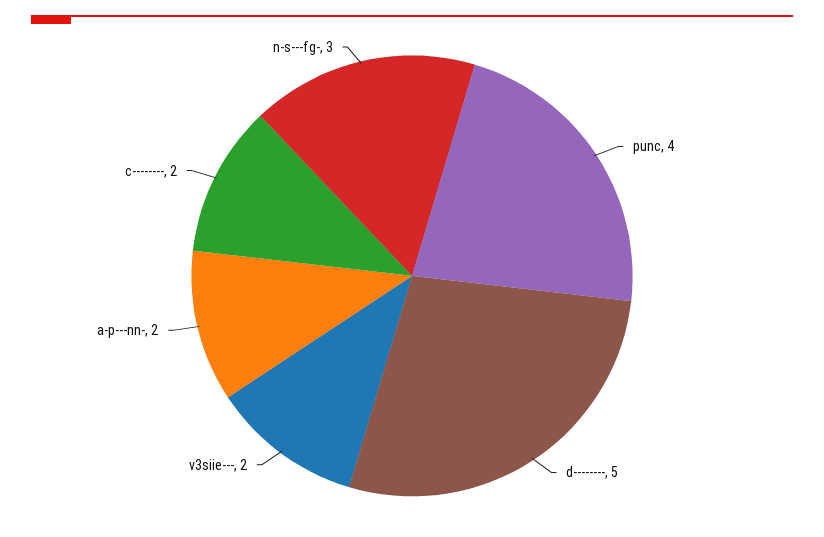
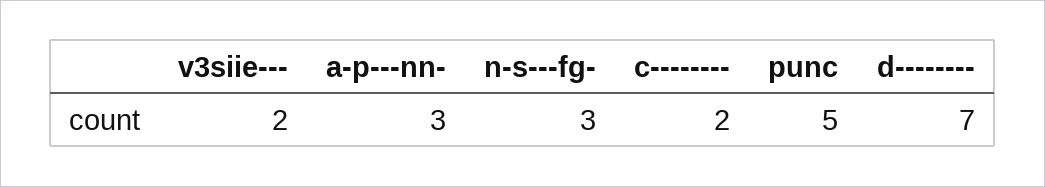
  {
-   "punc": 4,
+   "punc": 5,
-   "d--------": 5,
+   "d--------": 7,
    "v3siie---": 2,
-   "a-p---nn-": 2,
+   "a-p---nn-": 3,
    "c--------": 2,
    "n-s---fg-": 3
  }

